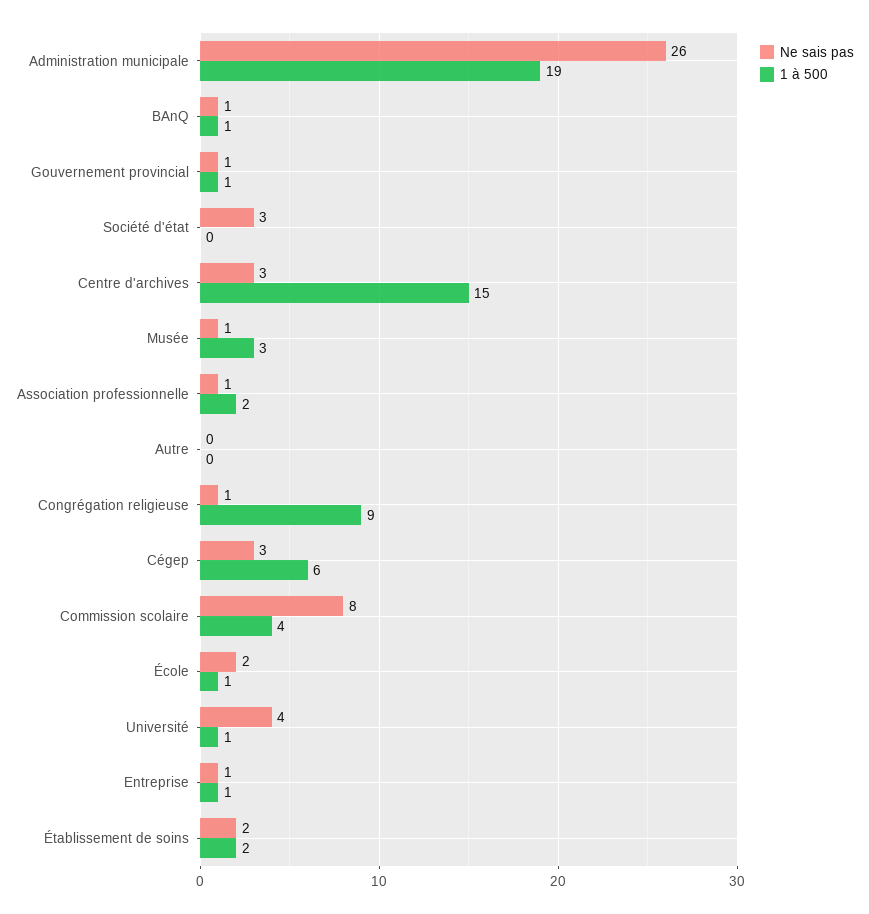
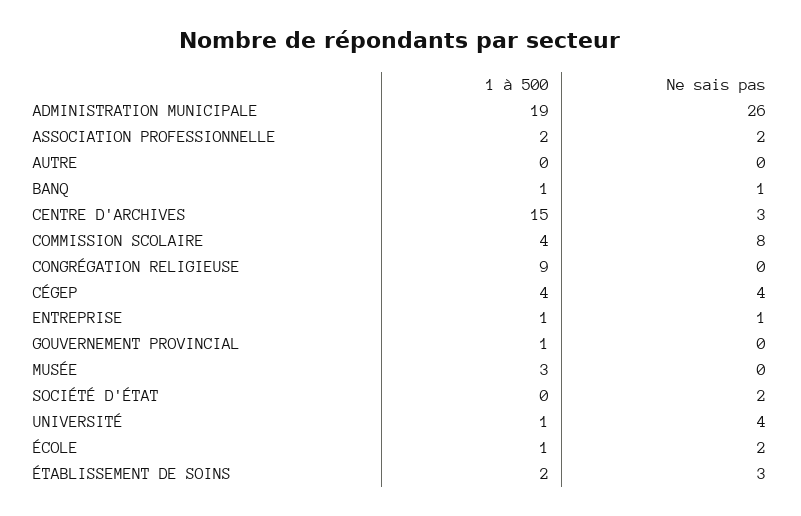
  {
    "Ne sais pas": {
      "Administration municipale": 26,
      "BAnQ": 1,
-     "Gouvernement provincial": 1,
+     "Gouvernement provincial": 0,
-     "Société d'état": 3,
+     "Société d'état": 2,
      "Centre d'archives": 3,
-     "Musée": 1,
+     "Musée": 0,
-     "Association professionnelle": 1,
+     "Association professionnelle": 2,
      "Autre": 0,
-     "Congrégation religieuse": 1,
+     "Congrégation religieuse": 0,
-     "Cégep": 3,
+     "Cégep": 4,
      "Commission scolaire": 8,
      "École": 2,
      "Université": 4,
      "Entreprise": 1,
-     "Établissement de soins": 2
+     "Établissement de soins": 3
    },
    "1 à 500": {
      "Administration municipale": 19,
      "BAnQ": 1,
      "Gouvernement provincial": 1,
      "Société d'état": 0,
      "Centre d'archives": 15,
      "Musée": 3,
      "Association professionnelle": 2,
      "Autre": 0,
      "Congrégation religieuse": 9,
-     "Cégep": 6,
+     "Cégep": 4,
      "Commission scolaire": 4,
      "École": 1,
      "Université": 1,
      "Entreprise": 1,
      "Établissement de soins": 2
    }
  }

